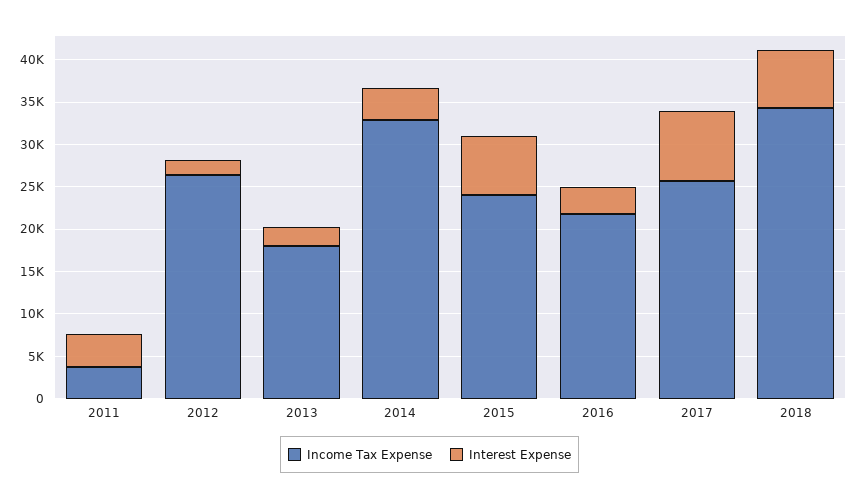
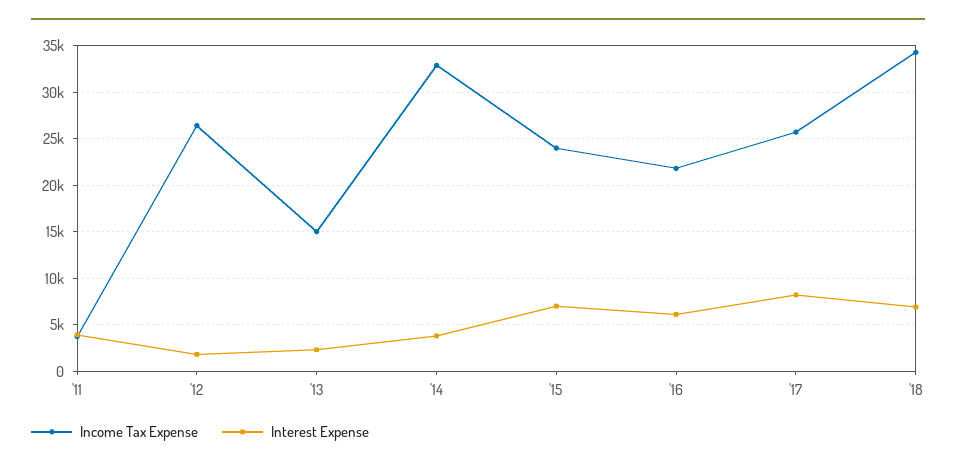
  {
    "Income Tax Expense": {
      "2011": 4000,
      "2012": 26000,
-     "2013": 18000,
+     "2013": 15000,
      "2014": 33000,
      "2015": 24000,
      "2016": 22000,
      "2017": 26000,
      "2018": 34000
    },
    "Interest Expense": {
      "2011": 4000,
      "2012": 2000,
      "2013": 2000,
      "2014": 4000,
      "2015": 7000,
-     "2016": 3000,
+     "2016": 6000,
      "2017": 8000,
      "2018": 7000
    }
  }

